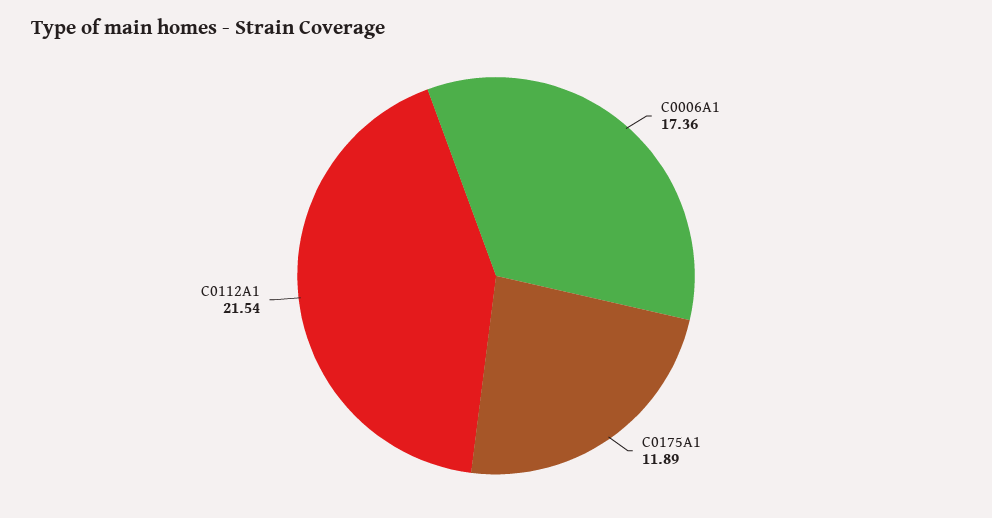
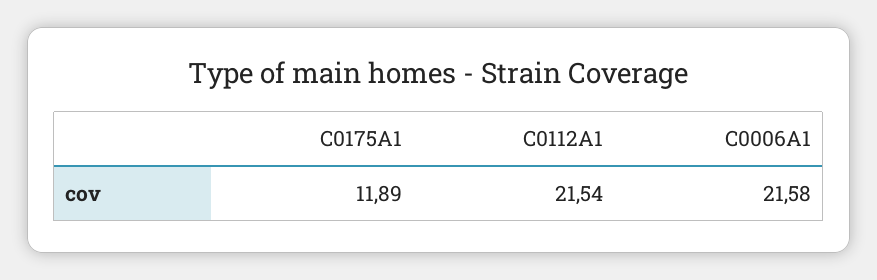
  {
-   "C0006A1": 17.36,
+   "C0006A1": 21.58,
    "C0175A1": 11.89,
    "C0112A1": 21.54
  }

